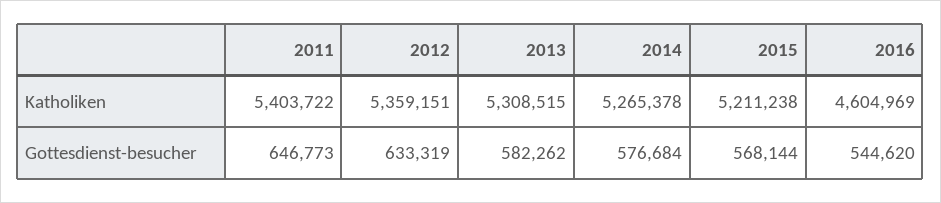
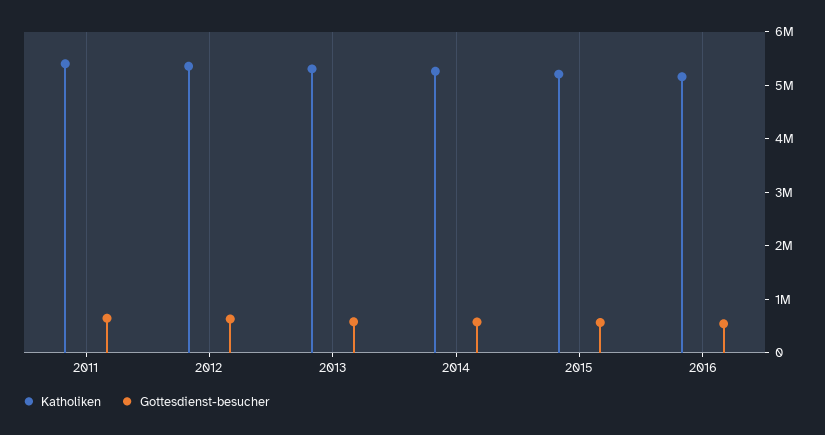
  {
    "Katholiken": {
      "2011": 5403722,
      "2012": 5359151,
      "2013": 5308515,
      "2014": 5265378,
      "2015": 5211238,
-     "2016": 4604969
+     "2016": 5200000
    },
    "Gottesdienst-besucher": {
      "2011": 646773,
      "2012": 633319,
      "2013": 582262,
      "2014": 576684,
      "2015": 568144,
      "2016": 544620
    }
  }

